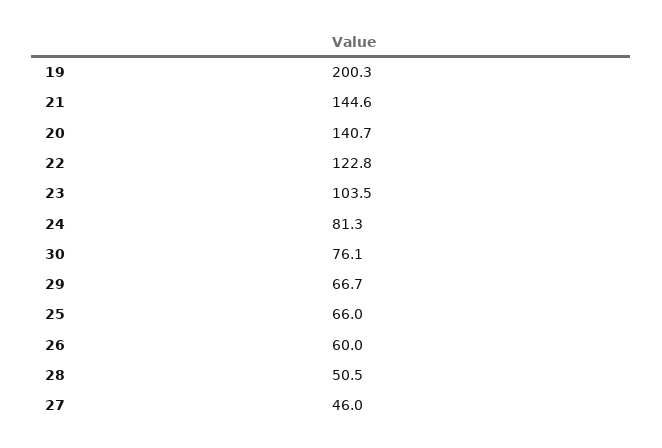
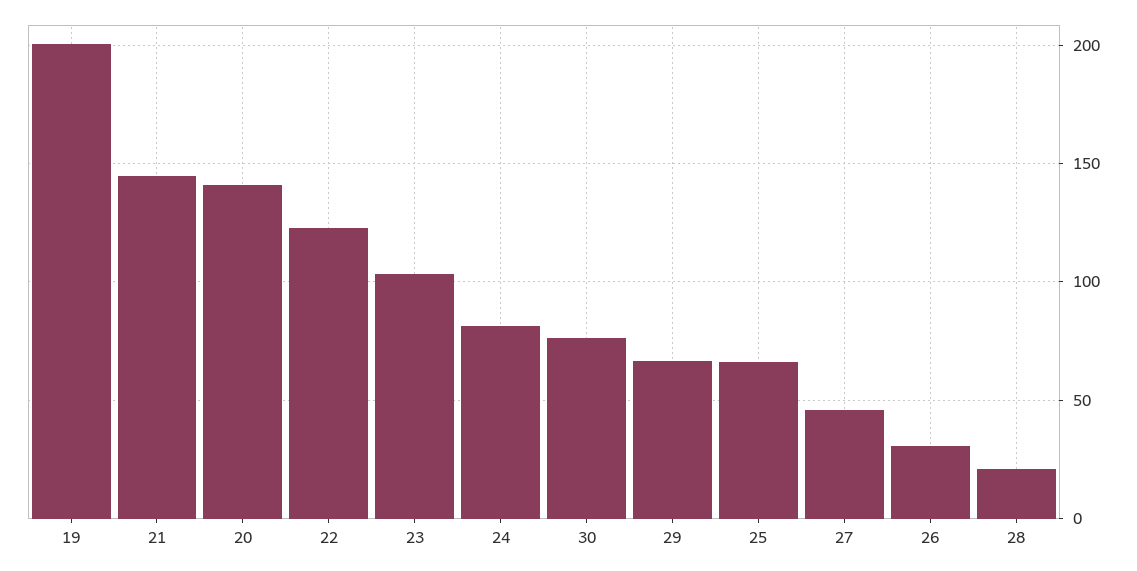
  {
    "19": 200.3,
    "21": 144.6,
    "20": 140.7,
    "22": 122.8,
    "23": 103.5,
    "24": 81.3,
    "30": 76.1,
    "29": 66.7,
    "25": 66,
-   "26": 60,
+   "26": 30,
-   "28": 50.5,
+   "28": 20,
    "27": 46
  }

